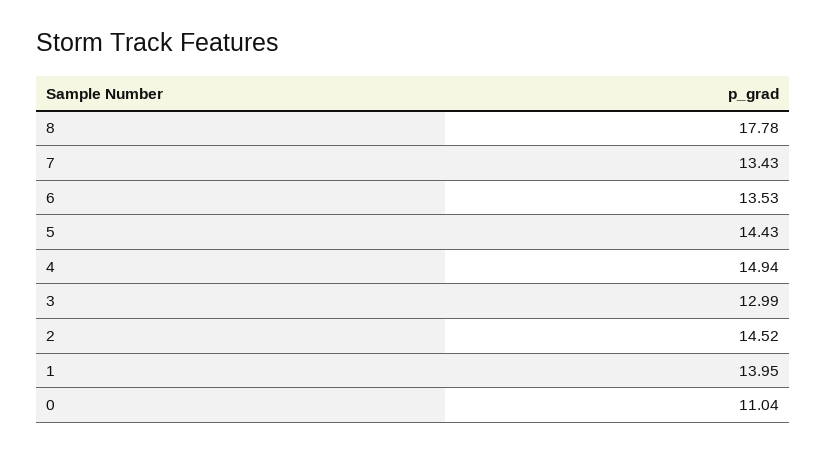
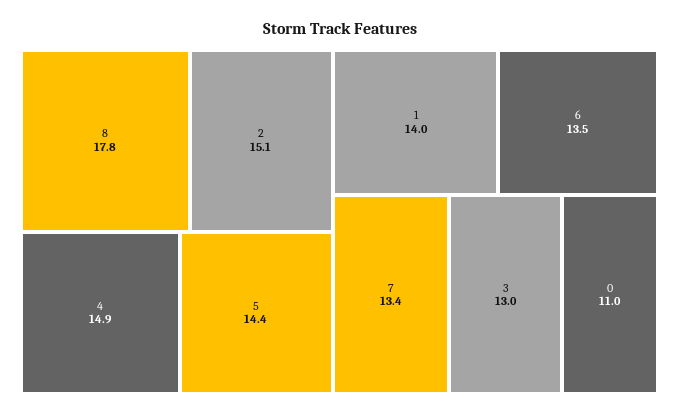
  {
    "8": 17.78,
    "7": 13.43,
    "6": 13.53,
    "5": 14.43,
    "4": 14.94,
    "3": 12.99,
-   "2": 14.52,
+   "2": 15.1,
    "1": 13.95,
    "0": 11.04
  }

